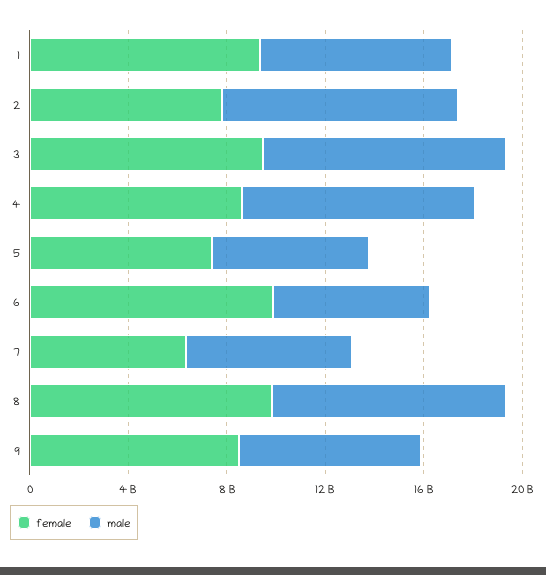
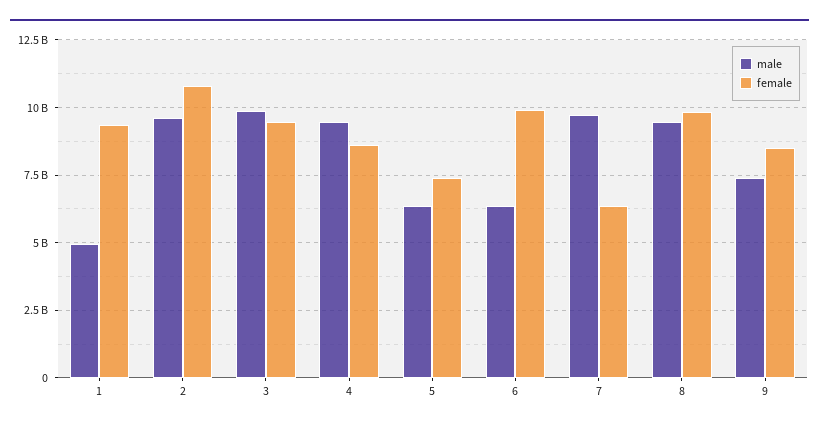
  {
    "female": {
      "1": 9250000000,
-     "2": 8000000000,
+     "2": 10750000000,
      "3": 9500000000,
      "4": 8500000000,
      "5": 7500000000,
      "6": 10000000000,
      "7": 6250000000,
      "8": 9750000000,
      "9": 8500000000
    },
    "male": {
-     "1": 8000000000,
+     "1": 5000000000,
      "2": 9500000000,
      "3": 10000000000,
      "4": 9500000000,
      "5": 6250000000,
      "6": 6250000000,
-     "7": 7000000000,
+     "7": 9750000000,
      "8": 9500000000,
      "9": 7500000000
    }
  }

